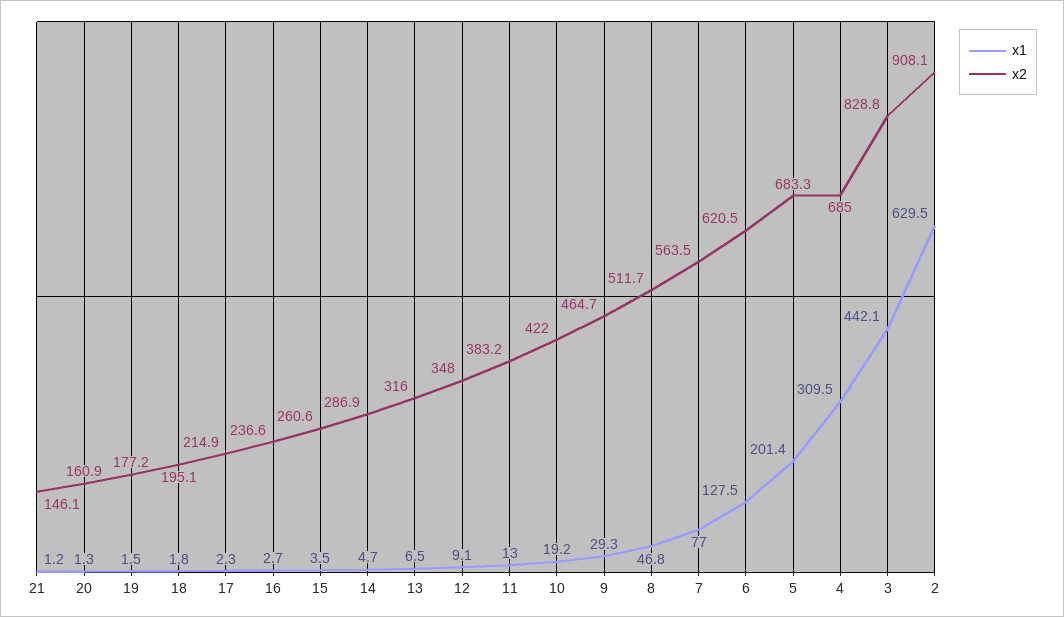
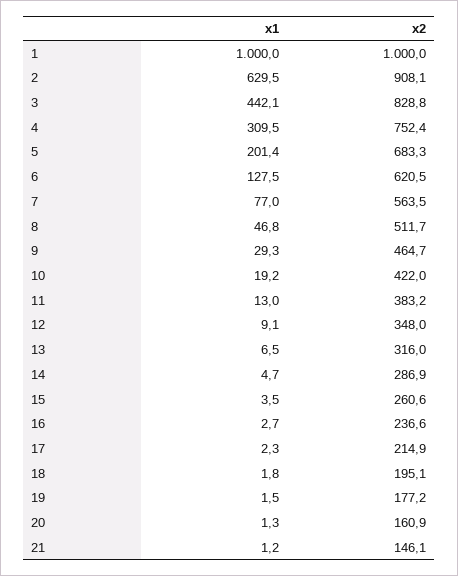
  {
    "x1": {
      "21": 1.2,
      "20": 1.3,
      "19": 1.5,
      "18": 1.8,
      "17": 2.3,
      "16": 2.7,
      "15": 3.5,
      "14": 4.7,
      "13": 6.5,
      "12": 9.1,
      "11": 13,
      "10": 19.2,
      "9": 29.3,
      "8": 46.8,
      "7": 77,
      "6": 127.5,
      "5": 201.4,
      "4": 309.5,
      "3": 442.1,
-     "2": 629.5
+     "2": 629.5,
+     "1": 1000
    },
    "x2": {
      "21": 146.1,
      "20": 160.9,
      "19": 177.2,
      "18": 195.1,
      "17": 214.9,
      "16": 236.6,
      "15": 260.6,
      "14": 286.9,
      "13": 316,
      "12": 348,
      "11": 383.2,
      "10": 422,
      "9": 464.7,
      "8": 511.7,
      "7": 563.5,
      "6": 620.5,
      "5": 683.3,
-     "4": 685,
+     "4": 752.4,
      "3": 828.8,
-     "2": 908.1
+     "2": 908.1,
+     "1": 1000
    }
  }

